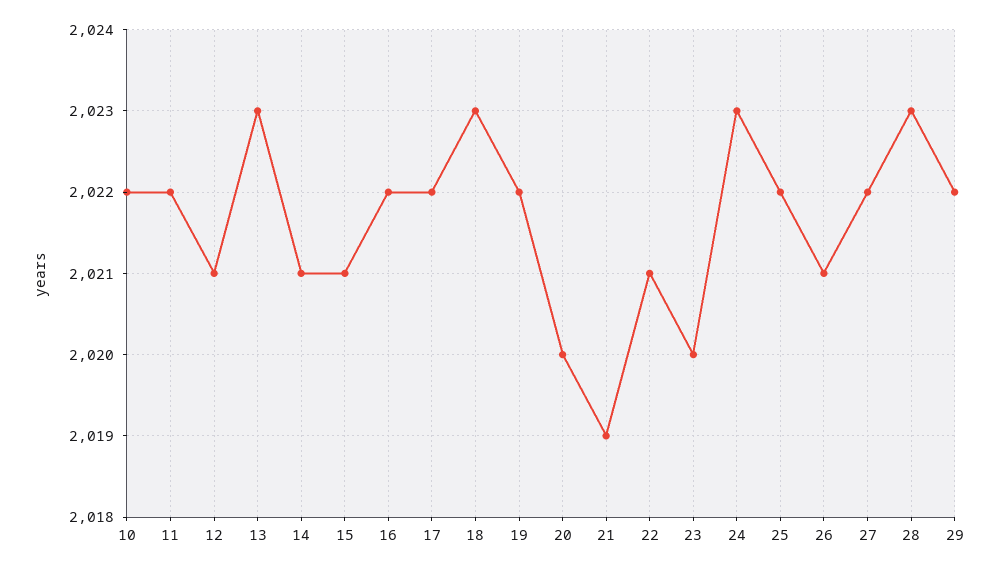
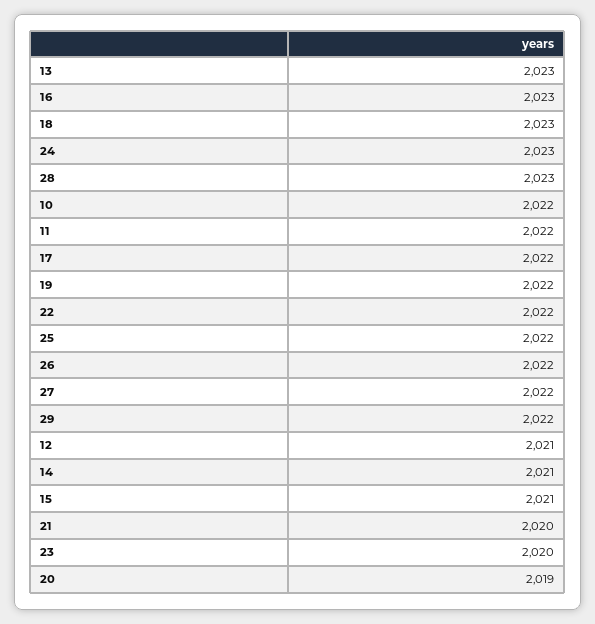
  {
    "10": 2022,
    "11": 2022,
    "12": 2021,
    "13": 2023,
    "14": 2021,
    "15": 2021,
-   "16": 2022,
+   "16": 2023,
    "17": 2022,
    "18": 2023,
    "19": 2022,
-   "20": 2020,
+   "20": 2019,
-   "21": 2019,
+   "21": 2020,
-   "22": 2021,
+   "22": 2022,
    "23": 2020,
    "24": 2023,
    "25": 2022,
-   "26": 2021,
+   "26": 2022,
    "27": 2022,
    "28": 2023,
    "29": 2022
  }

